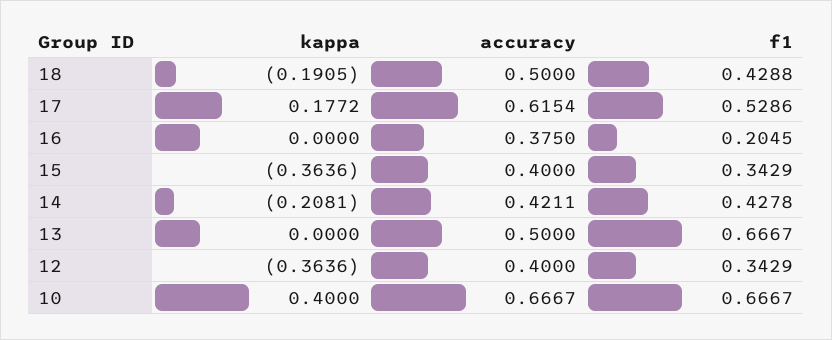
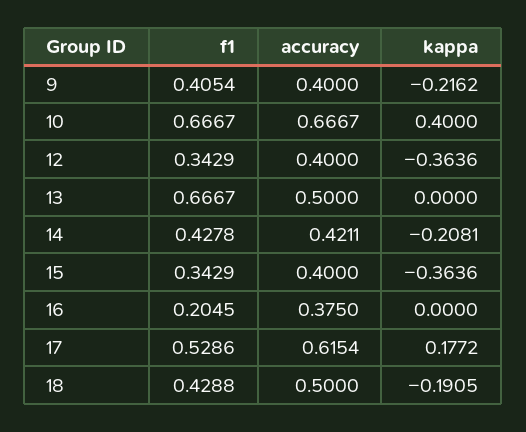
  {
    "kappa": {
      "18": -0.1905,
      "17": 0.1772,
      "16": 0,
      "15": -0.3636,
      "14": -0.2081,
      "13": 0,
      "12": -0.3636,
-     "10": 0.4
+     "10": 0.4,
+     "9": -0.2162
    },
    "accuracy": {
      "18": 0.5,
      "17": 0.6154,
      "16": 0.375,
      "15": 0.4,
      "14": 0.4211,
      "13": 0.5,
      "12": 0.4,
-     "10": 0.6667
+     "10": 0.6667,
+     "9": 0.4
    },
    "f1": {
      "18": 0.4288,
      "17": 0.5286,
      "16": 0.2045,
      "15": 0.3429,
      "14": 0.4278,
      "13": 0.6667,
      "12": 0.3429,
-     "10": 0.6667
+     "10": 0.6667,
+     "9": 0.4054
    }
  }

